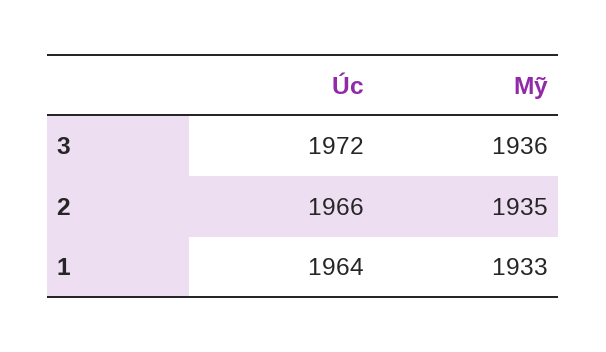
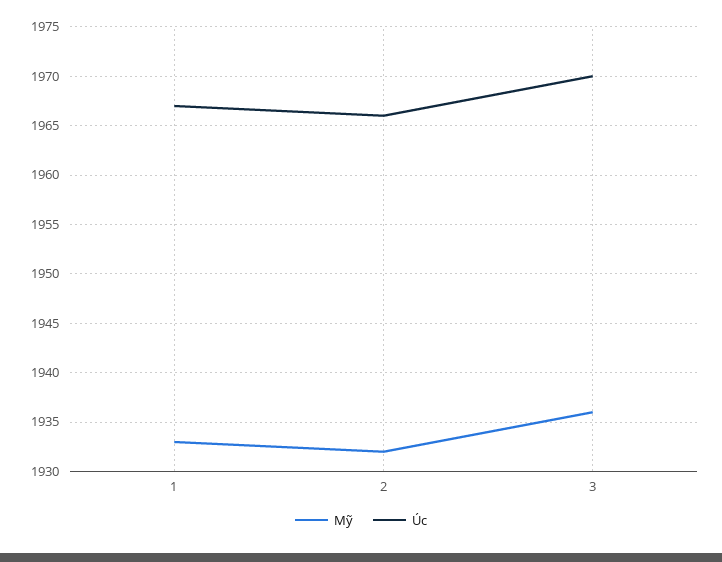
  {
    "Úc": {
-     "3": 1972,
+     "3": 1970,
      "2": 1966,
-     "1": 1964
+     "1": 1967
    },
    "Mỹ": {
      "3": 1936,
-     "2": 1935,
+     "2": 1932,
      "1": 1933
    }
  }

